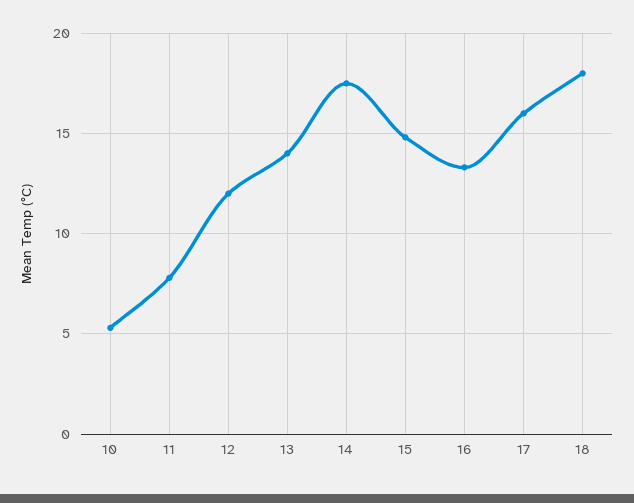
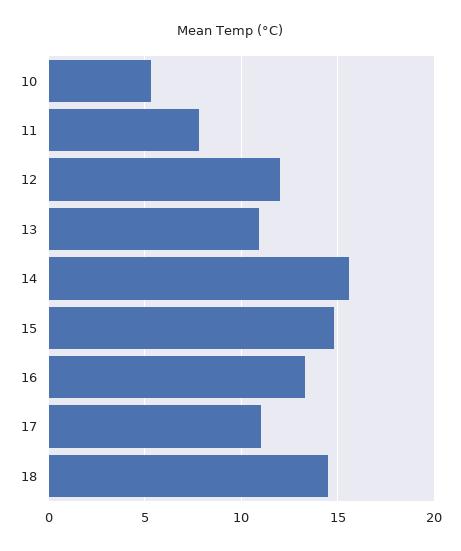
  {
    "10": 5.5,
    "11": 8,
    "12": 12,
-   "13": 14,
+   "13": 11,
-   "14": 17.5,
+   "14": 15.5,
    "15": 15,
    "16": 13.5,
-   "17": 16,
+   "17": 11,
-   "18": 18
+   "18": 14.5
  }

